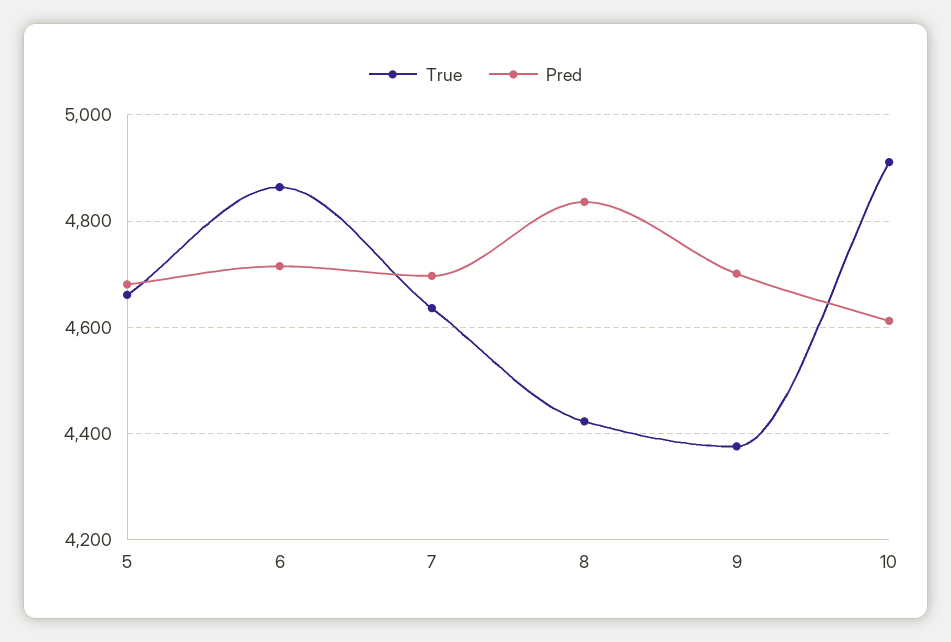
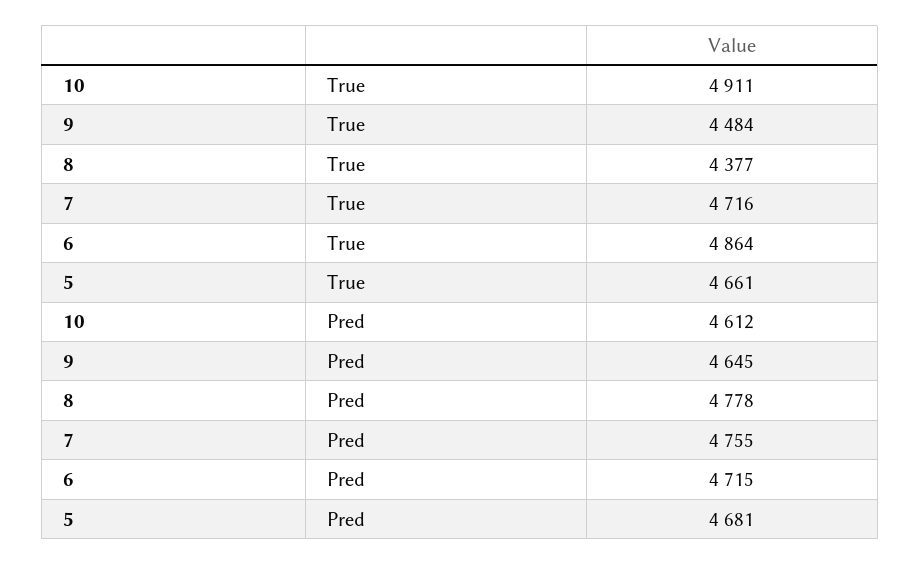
  {
    "True": {
      "5": 4661,
      "6": 4864,
-     "7": 4640,
+     "7": 4716,
-     "8": 4420,
+     "8": 4377,
-     "9": 4380,
+     "9": 4484,
      "10": 4911
    },
    "Pred": {
      "5": 4681,
      "6": 4715,
-     "7": 4700,
+     "7": 4755,
-     "8": 4840,
+     "8": 4778,
-     "9": 4700,
+     "9": 4645,
      "10": 4612
    }
  }

